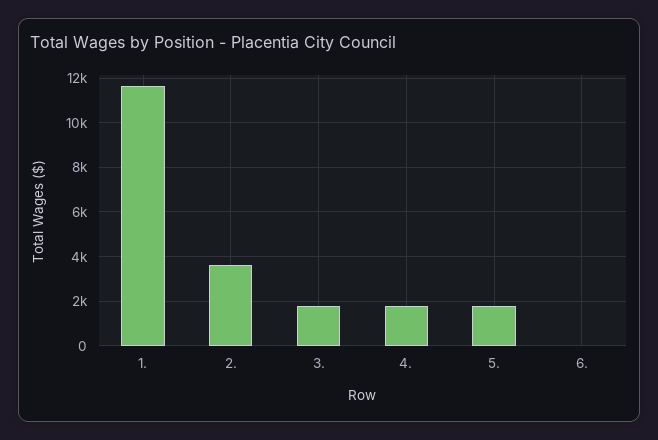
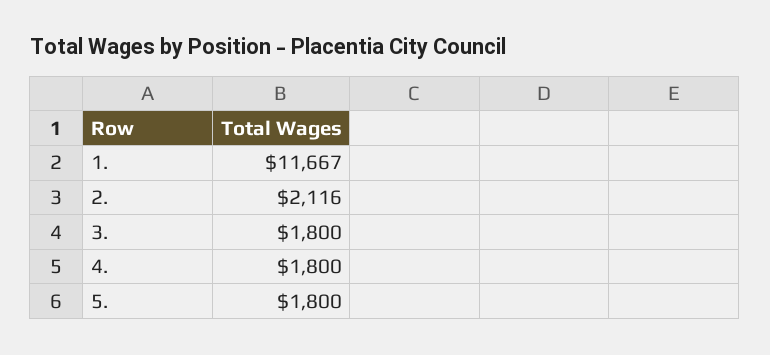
  {
    "1.": 11667,
-   "2.": 3500,
+   "2.": 2116,
    "3.": 1800,
    "4.": 1800,
-   "5.": 1800,
+   "5.": 1800
-   "6.": 0
  }

